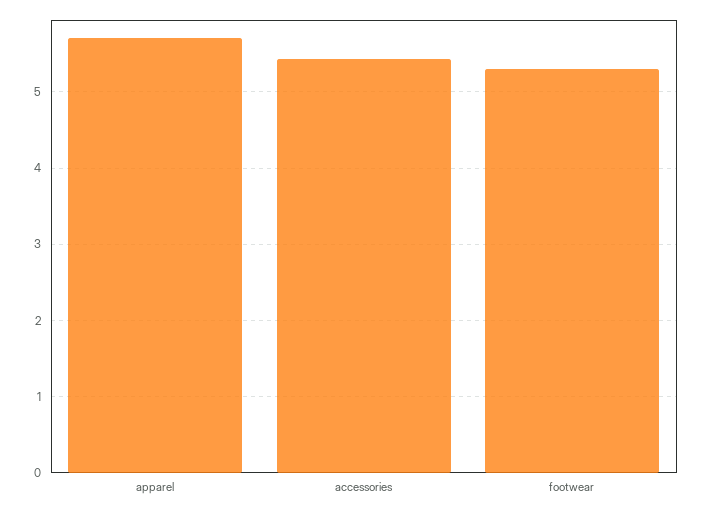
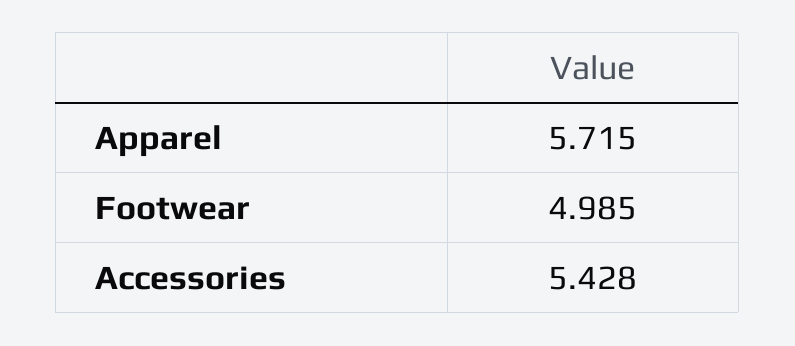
  {
    "apparel": 5.715,
    "accessories": 5.428,
-   "footwear": 5.3
+   "footwear": 4.985
  }

